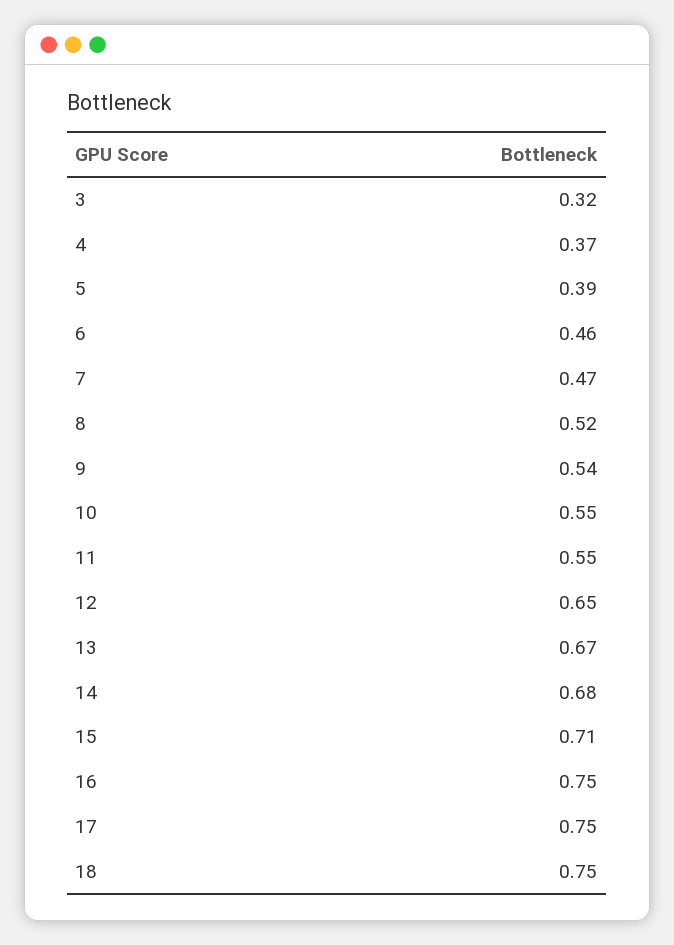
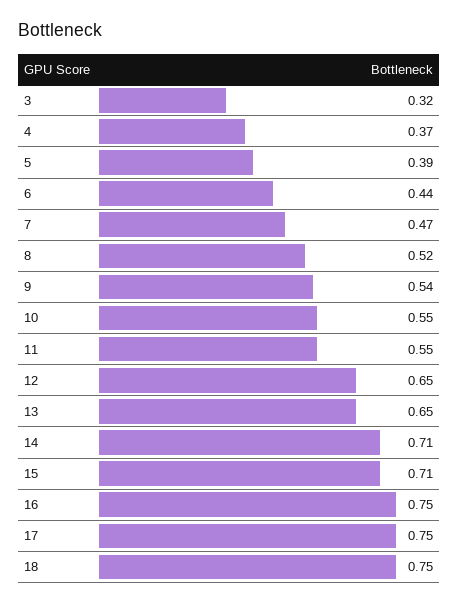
  {
    "3": 0.32,
    "4": 0.37,
    "5": 0.39,
-   "6": 0.46,
+   "6": 0.44,
    "7": 0.47,
    "8": 0.52,
    "9": 0.54,
    "10": 0.55,
    "11": 0.55,
    "12": 0.65,
-   "13": 0.67,
+   "13": 0.65,
-   "14": 0.68,
+   "14": 0.71,
    "15": 0.71,
    "16": 0.75,
    "17": 0.75,
    "18": 0.75
  }

